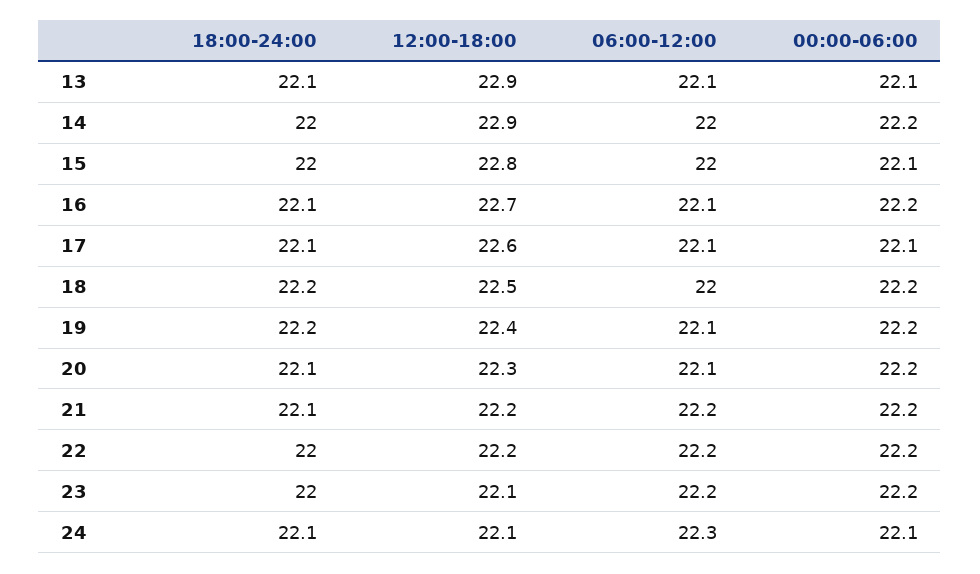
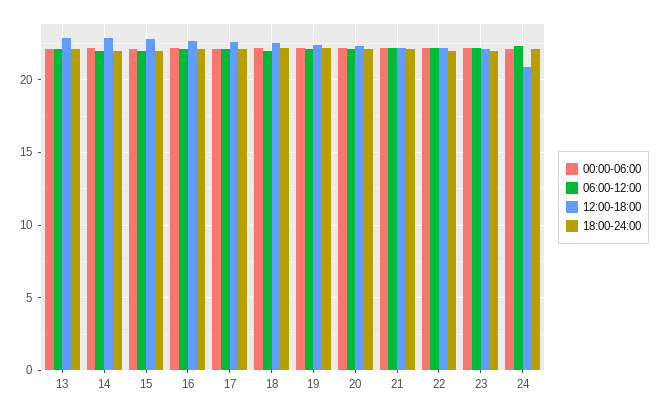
  {
    "18:00-24:00": {
      "13": 22.1,
      "14": 22,
      "15": 22,
      "16": 22.1,
      "17": 22.1,
      "18": 22.2,
      "19": 22.2,
      "20": 22.1,
      "21": 22.1,
      "22": 22,
      "23": 22,
      "24": 22.1
    },
    "12:00-18:00": {
      "13": 22.9,
      "14": 22.9,
      "15": 22.8,
      "16": 22.7,
      "17": 22.6,
      "18": 22.5,
      "19": 22.4,
      "20": 22.3,
      "21": 22.2,
      "22": 22.2,
      "23": 22.1,
-     "24": 22.1
+     "24": 21
    },
    "06:00-12:00": {
      "13": 22.1,
      "14": 22,
      "15": 22,
      "16": 22.1,
      "17": 22.1,
      "18": 22,
      "19": 22.1,
      "20": 22.1,
      "21": 22.2,
      "22": 22.2,
      "23": 22.2,
      "24": 22.3
    },
    "00:00-06:00": {
      "13": 22.1,
      "14": 22.2,
      "15": 22.1,
      "16": 22.2,
      "17": 22.1,
      "18": 22.2,
      "19": 22.2,
      "20": 22.2,
      "21": 22.2,
      "22": 22.2,
      "23": 22.2,
      "24": 22.1
    }
  }

